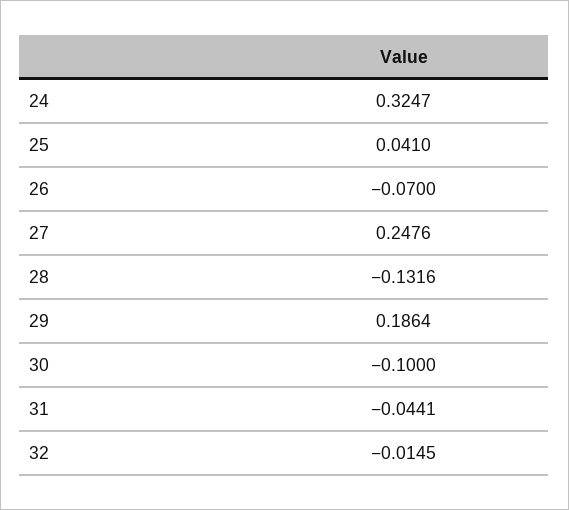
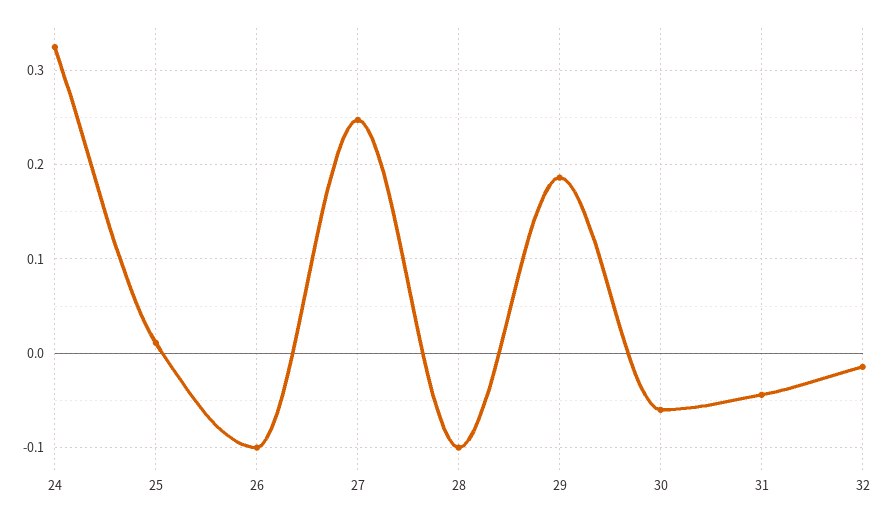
  {
    "24": 0.3247,
-   "25": 0.041,
+   "25": 0.01,
-   "26": -0.07,
+   "26": -0.1,
    "27": 0.2476,
-   "28": -0.1316,
+   "28": -0.1,
    "29": 0.1864,
-   "30": -0.1,
+   "30": -0.06,
    "31": -0.0441,
    "32": -0.0145
  }

